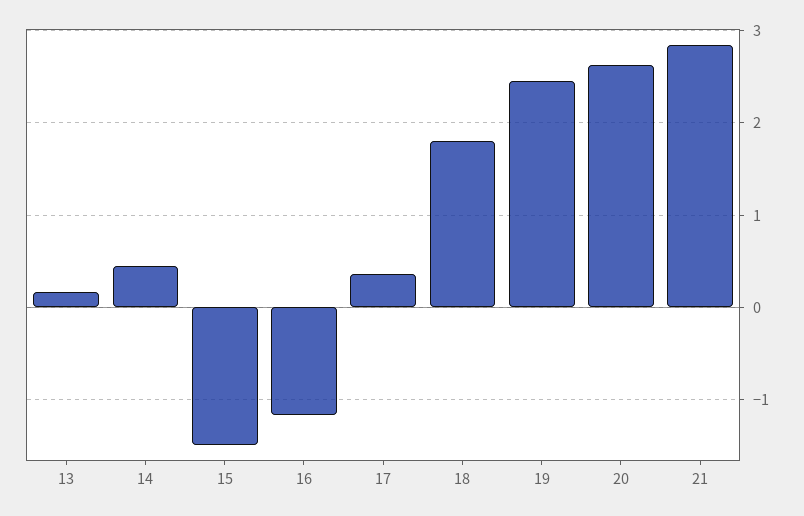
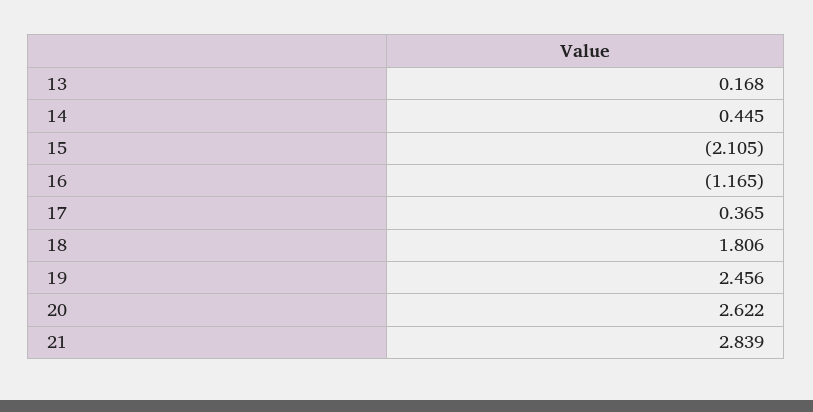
  {
    "13": 0.168,
    "14": 0.445,
-   "15": -1.5,
+   "15": -2.105,
    "16": -1.165,
    "17": 0.365,
    "18": 1.806,
    "19": 2.456,
    "20": 2.622,
    "21": 2.839
  }

